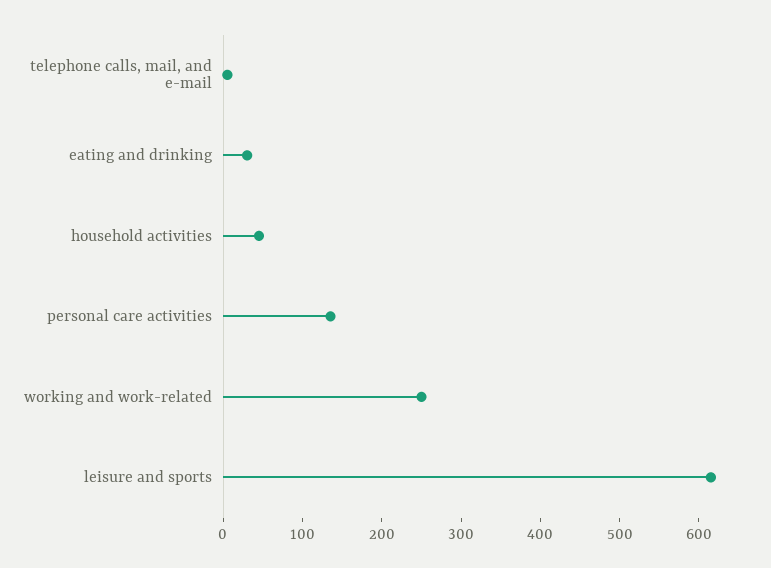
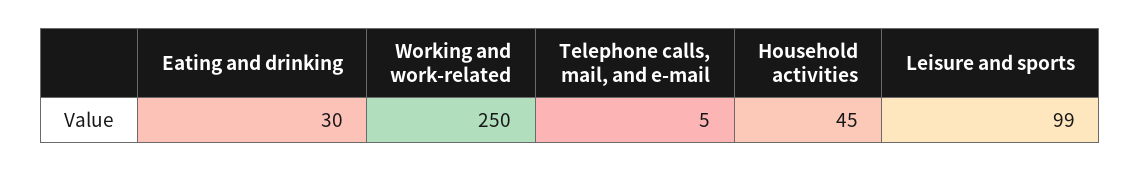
  {
    "telephone calls, mail, and e-mail": 5,
    "eating and drinking": 30,
    "household activities": 45,
-   "personal care activities": 140,
    "working and work-related": 250,
-   "leisure and sports": 620
+   "leisure and sports": 99
  }

